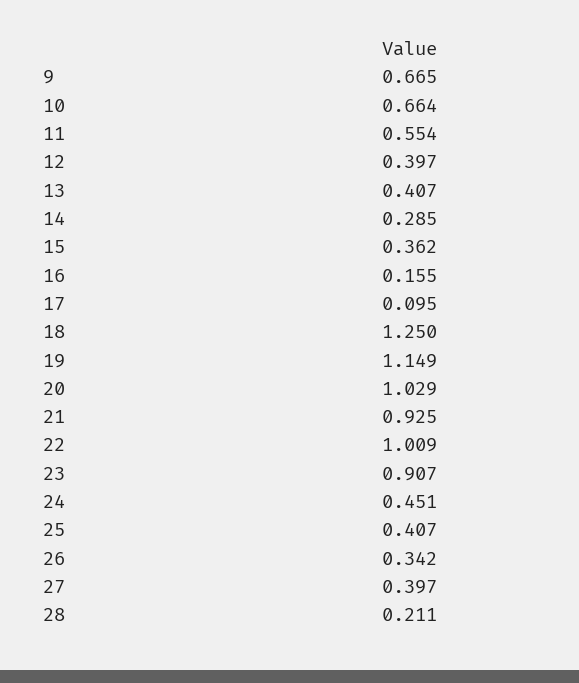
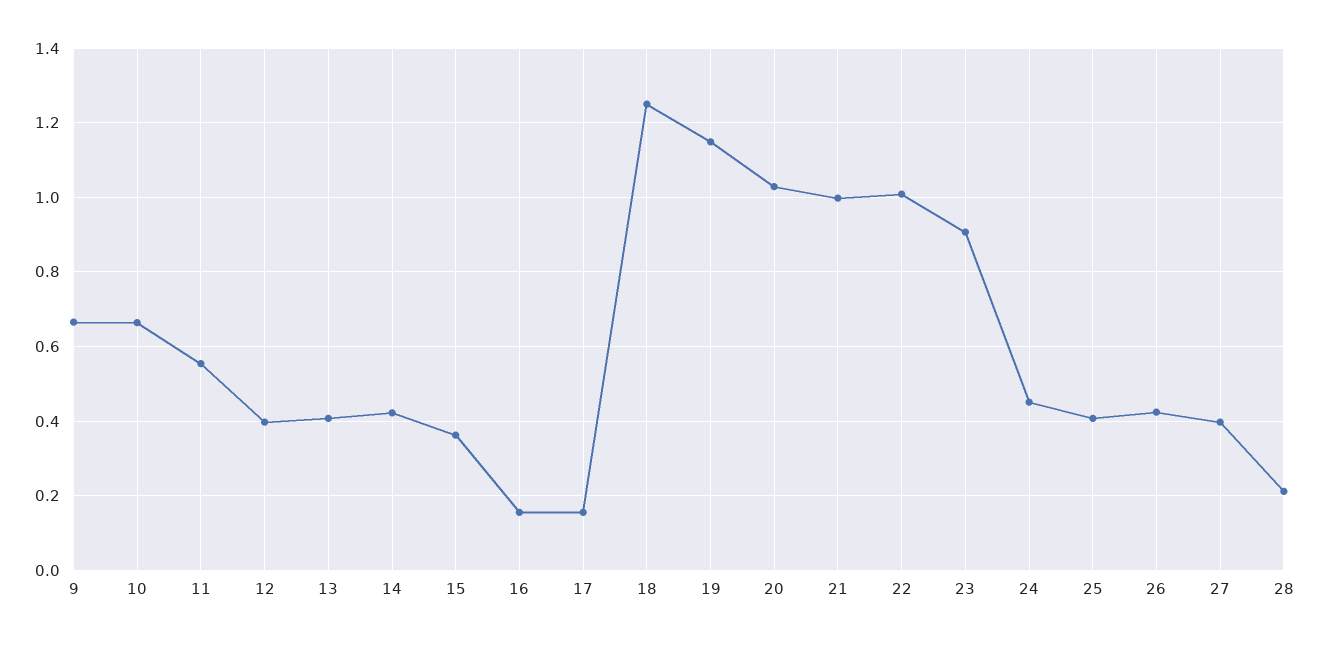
  {
    "9": 0.665,
    "10": 0.664,
    "11": 0.554,
    "12": 0.397,
    "13": 0.407,
-   "14": 0.285,
+   "14": 0.42,
    "15": 0.362,
    "16": 0.155,
-   "17": 0.095,
+   "17": 0.16,
    "18": 1.25,
    "19": 1.149,
    "20": 1.029,
-   "21": 0.925,
+   "21": 1,
    "22": 1.009,
    "23": 0.907,
    "24": 0.451,
    "25": 0.407,
-   "26": 0.342,
+   "26": 0.42,
    "27": 0.397,
    "28": 0.211
  }

